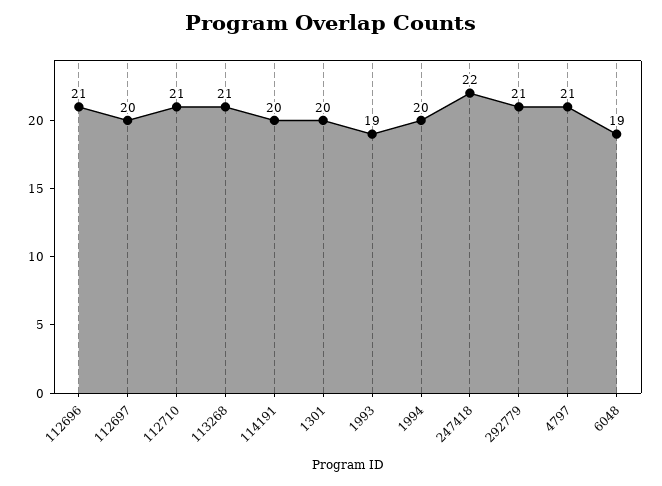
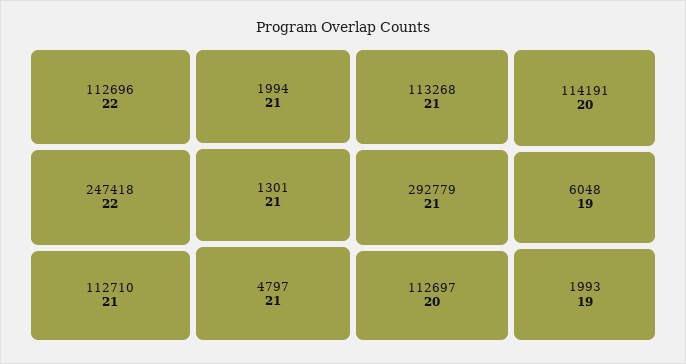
  {
-   "112696": 21,
+   "112696": 22,
    "112697": 20,
    "112710": 21,
    "113268": 21,
    "114191": 20,
-   "1301": 20,
+   "1301": 21,
    "1993": 19,
-   "1994": 20,
+   "1994": 21,
    "247418": 22,
    "292779": 21,
    "4797": 21,
    "6048": 19
  }

